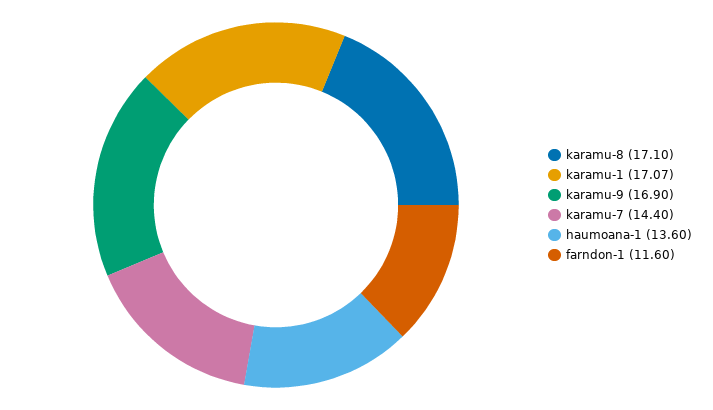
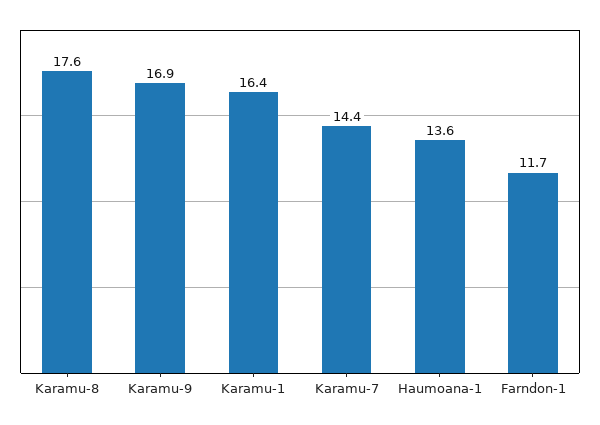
  {
-   "karamu-8": 17.1,
+   "karamu-8": 17.6,
-   "karamu-1": 17.07,
+   "karamu-1": 16.4,
    "karamu-9": 16.9,
    "karamu-7": 14.4,
    "haumoana-1": 13.6,
-   "farndon-1": 11.6
+   "farndon-1": 11.7
  }

